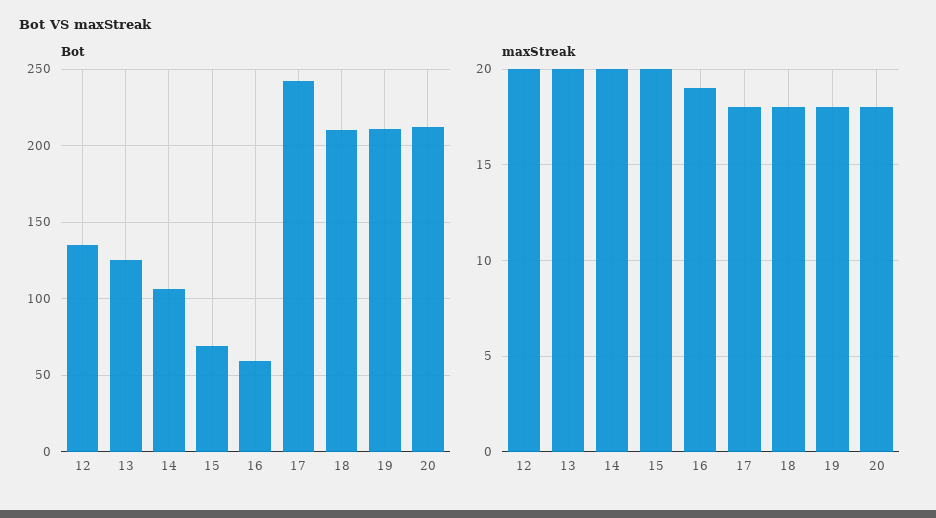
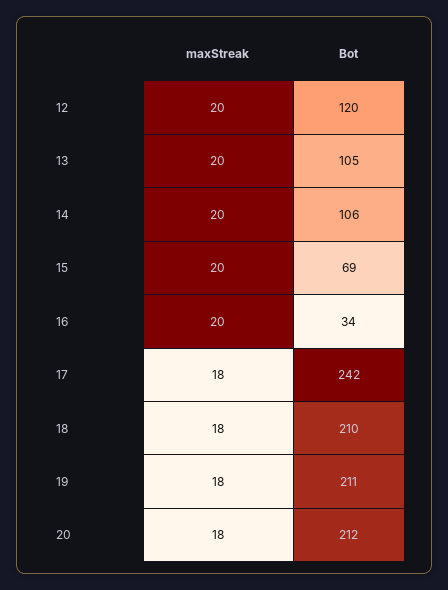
  {
    "Bot": {
-     "12": 135,
+     "12": 120,
-     "13": 125,
+     "13": 105,
      "14": 106,
      "15": 69,
-     "16": 60,
+     "16": 34,
      "17": 242,
      "18": 210,
      "19": 211,
      "20": 212
    },
    "maxStreak": {
      "12": 20,
      "13": 20,
      "14": 20,
      "15": 20,
-     "16": 19,
+     "16": 20,
      "17": 18,
      "18": 18,
      "19": 18,
      "20": 18
    }
  }

